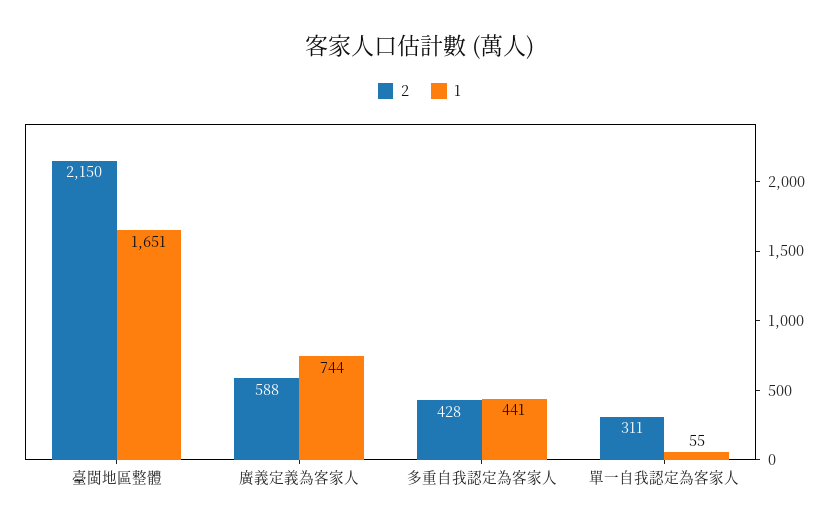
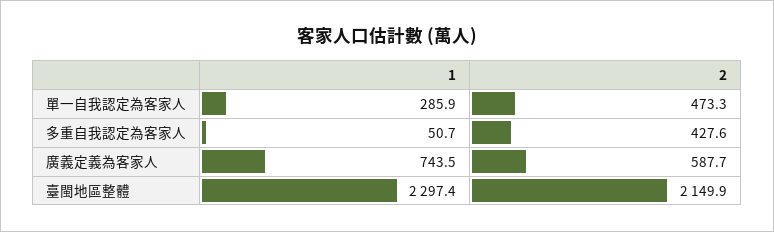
  {
    "2": {
      "臺閩地區整體": 2149.9,
      "廣義定義為客家人": 587.7,
      "多重自我認定為客家人": 427.6,
-     "單一自我認定為客家人": 311
+     "單一自我認定為客家人": 473.3
    },
    "1": {
-     "臺閩地區整體": 1651,
+     "臺閩地區整體": 2297.4,
      "廣義定義為客家人": 743.5,
-     "多重自我認定為客家人": 441,
+     "多重自我認定為客家人": 50.7,
-     "單一自我認定為客家人": 55
+     "單一自我認定為客家人": 285.9
    }
  }

